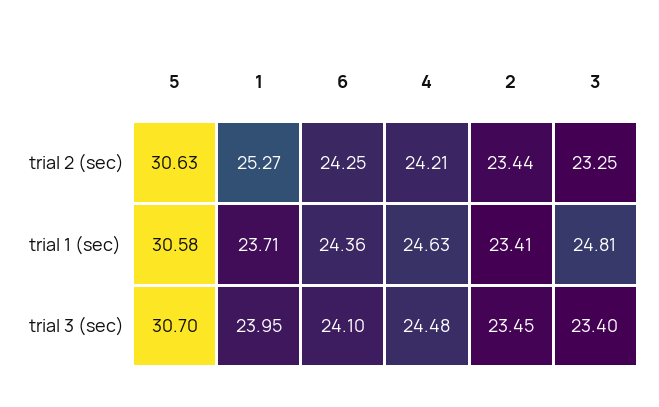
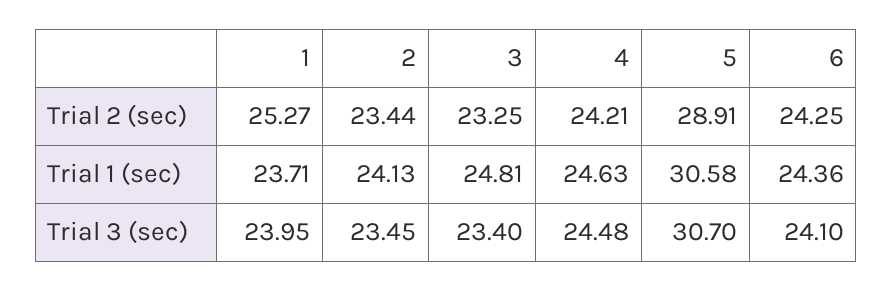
  {
    "5": {
-     "trial 2 (sec)": 30.63,
+     "trial 2 (sec)": 28.91,
      "trial 1 (sec)": 30.58,
      "trial 3 (sec)": 30.7
    },
    "1": {
      "trial 2 (sec)": 25.27,
      "trial 1 (sec)": 23.71,
      "trial 3 (sec)": 23.95
    },
    "6": {
      "trial 2 (sec)": 24.25,
      "trial 1 (sec)": 24.36,
      "trial 3 (sec)": 24.1
    },
    "4": {
      "trial 2 (sec)": 24.21,
      "trial 1 (sec)": 24.63,
      "trial 3 (sec)": 24.48
    },
    "2": {
      "trial 2 (sec)": 23.44,
-     "trial 1 (sec)": 23.41,
+     "trial 1 (sec)": 24.13,
      "trial 3 (sec)": 23.45
    },
    "3": {
      "trial 2 (sec)": 23.25,
      "trial 1 (sec)": 24.81,
      "trial 3 (sec)": 23.4
    }
  }

